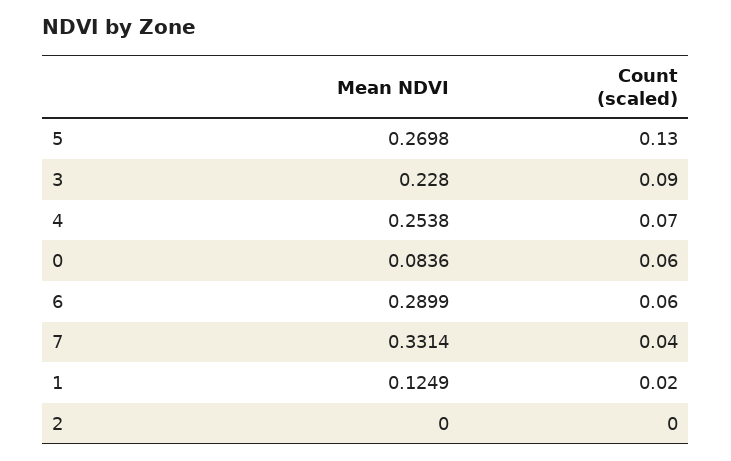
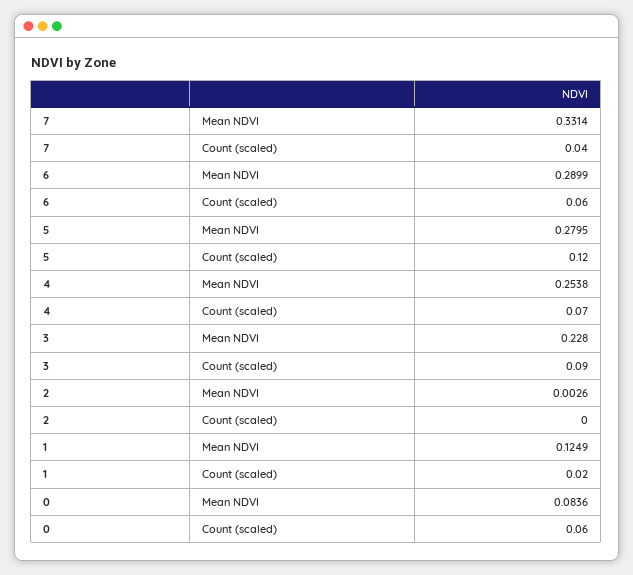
  {
    "Mean NDVI": {
-     "5": 0.2698,
+     "5": 0.2795,
      "3": 0.228,
      "4": 0.2538,
      "0": 0.0836,
      "6": 0.2899,
      "7": 0.3314,
      "1": 0.1249,
-     "2": 0
+     "2": 0.0026
    },
    "Count (scaled)": {
-     "5": 0.13,
+     "5": 0.12,
      "3": 0.09,
      "4": 0.07,
      "0": 0.06,
      "6": 0.06,
      "7": 0.04,
      "1": 0.02,
      "2": 0
    }
  }

